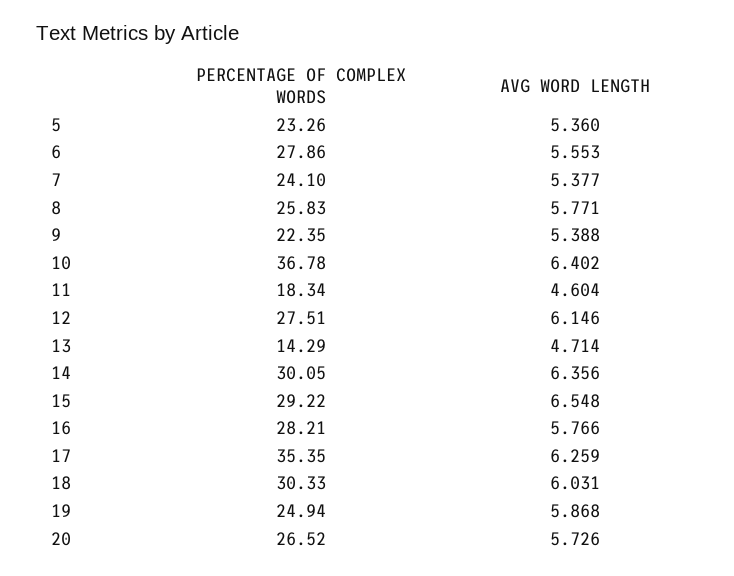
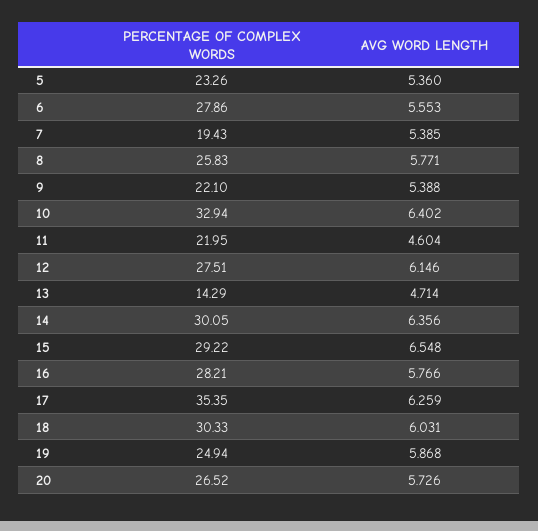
  {
    "PERCENTAGE OF COMPLEX WORDS": {
      "5": 23.26,
      "6": 27.86,
-     "7": 24.1,
+     "7": 19.43,
      "8": 25.83,
-     "9": 22.35,
+     "9": 22.1,
-     "10": 36.78,
+     "10": 32.94,
-     "11": 18.34,
+     "11": 21.95,
      "12": 27.51,
      "13": 14.29,
      "14": 30.05,
      "15": 29.22,
      "16": 28.21,
      "17": 35.35,
      "18": 30.33,
      "19": 24.94,
      "20": 26.52
    },
    "AVG WORD LENGTH": {
      "5": 5.36,
      "6": 5.553,
-     "7": 5.377,
+     "7": 5.385,
      "8": 5.771,
      "9": 5.388,
      "10": 6.402,
      "11": 4.604,
      "12": 6.146,
      "13": 4.714,
      "14": 6.356,
      "15": 6.548,
      "16": 5.766,
      "17": 6.259,
      "18": 6.031,
      "19": 5.868,
      "20": 5.726
    }
  }

